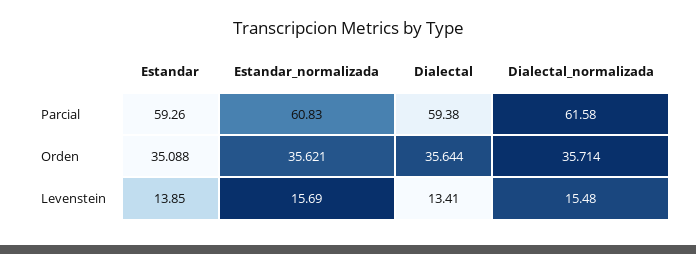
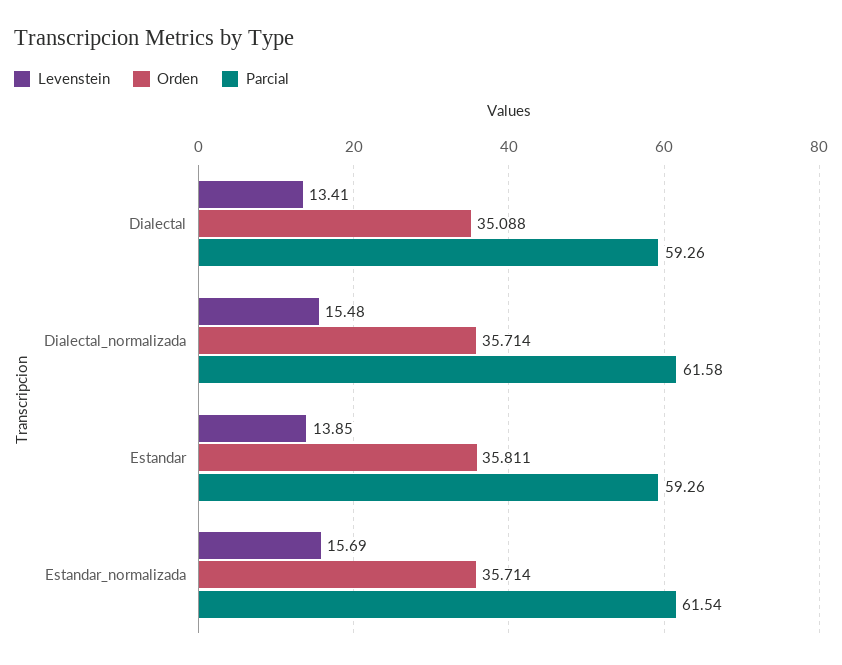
  {
    "Parcial": {
      "Estandar": 59.26,
-     "Estandar_normalizada": 60.83,
+     "Estandar_normalizada": 61.54,
-     "Dialectal": 59.38,
+     "Dialectal": 59.26,
      "Dialectal_normalizada": 61.58
    },
    "Orden": {
-     "Estandar": 35.088,
+     "Estandar": 35.811,
-     "Estandar_normalizada": 35.621,
+     "Estandar_normalizada": 35.714,
-     "Dialectal": 35.644,
+     "Dialectal": 35.088,
      "Dialectal_normalizada": 35.714
    },
    "Levenstein": {
      "Estandar": 13.85,
      "Estandar_normalizada": 15.69,
      "Dialectal": 13.41,
      "Dialectal_normalizada": 15.48
    }
  }

